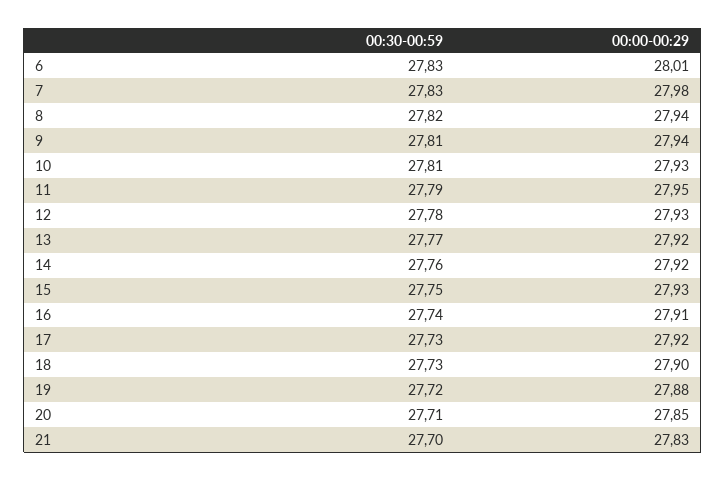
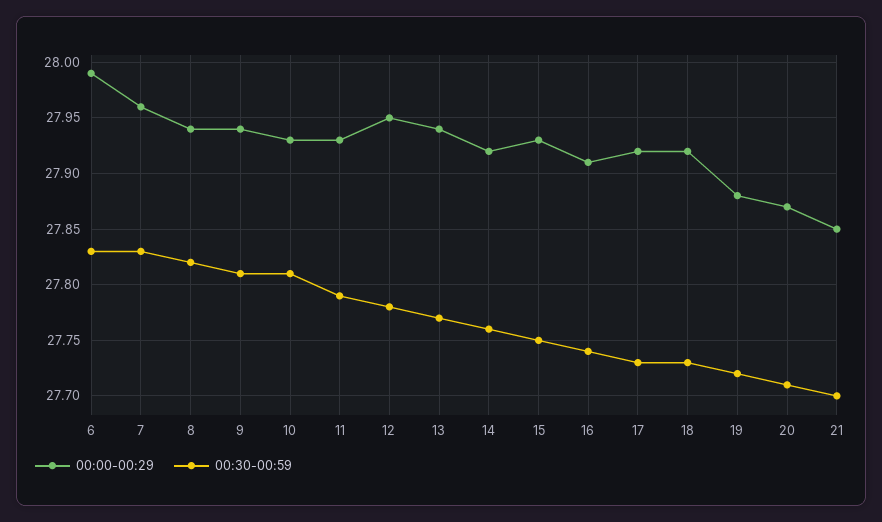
  {
    "00:30-00:59": {
      "6": 27.83,
      "7": 27.83,
      "8": 27.82,
      "9": 27.81,
      "10": 27.81,
      "11": 27.79,
      "12": 27.78,
      "13": 27.77,
      "14": 27.76,
      "15": 27.75,
      "16": 27.74,
      "17": 27.73,
      "18": 27.73,
      "19": 27.72,
      "20": 27.71,
      "21": 27.7
    },
    "00:00-00:29": {
-     "6": 28.01,
+     "6": 27.99,
-     "7": 27.98,
+     "7": 27.96,
      "8": 27.94,
      "9": 27.94,
      "10": 27.93,
-     "11": 27.95,
+     "11": 27.93,
-     "12": 27.93,
+     "12": 27.95,
-     "13": 27.92,
+     "13": 27.94,
      "14": 27.92,
      "15": 27.93,
      "16": 27.91,
      "17": 27.92,
-     "18": 27.9,
+     "18": 27.92,
      "19": 27.88,
-     "20": 27.85,
+     "20": 27.87,
-     "21": 27.83
+     "21": 27.85
    }
  }

